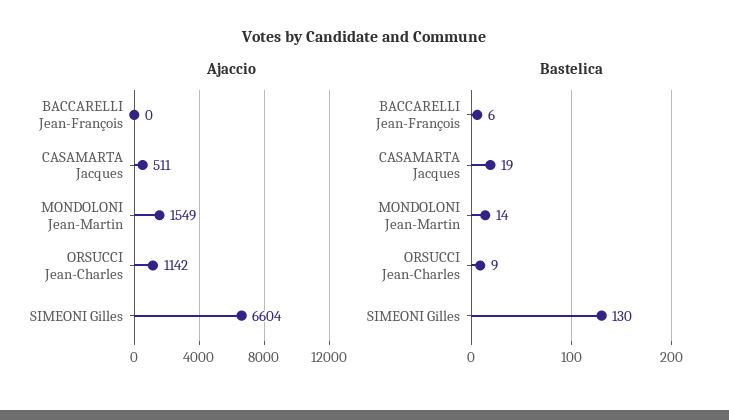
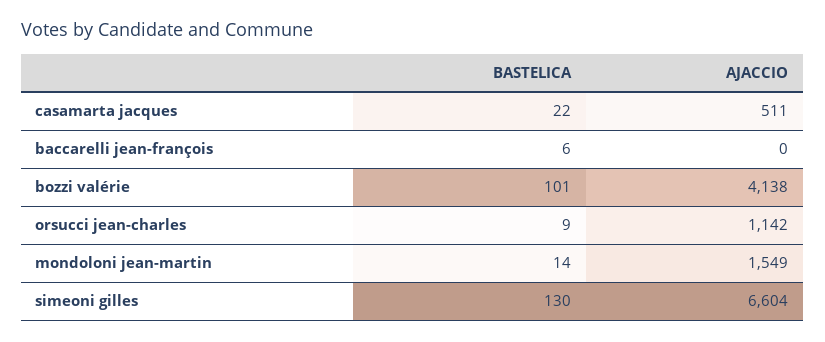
  {
    "Ajaccio": {
      "BACCARELLI Jean-François": 0,
      "CASAMARTA Jacques": 511,
      "MONDOLONI Jean-Martin": 1549,
      "ORSUCCI Jean-Charles": 1142,
-     "SIMEONI Gilles": 6604
+     "SIMEONI Gilles": 6604,
+     "bozzi valérie": 4138
    },
    "Bastelica": {
      "BACCARELLI Jean-François": 6,
-     "CASAMARTA Jacques": 19,
+     "CASAMARTA Jacques": 22,
      "MONDOLONI Jean-Martin": 14,
      "ORSUCCI Jean-Charles": 9,
-     "SIMEONI Gilles": 130
+     "SIMEONI Gilles": 130,
+     "bozzi valérie": 101
    }
  }

